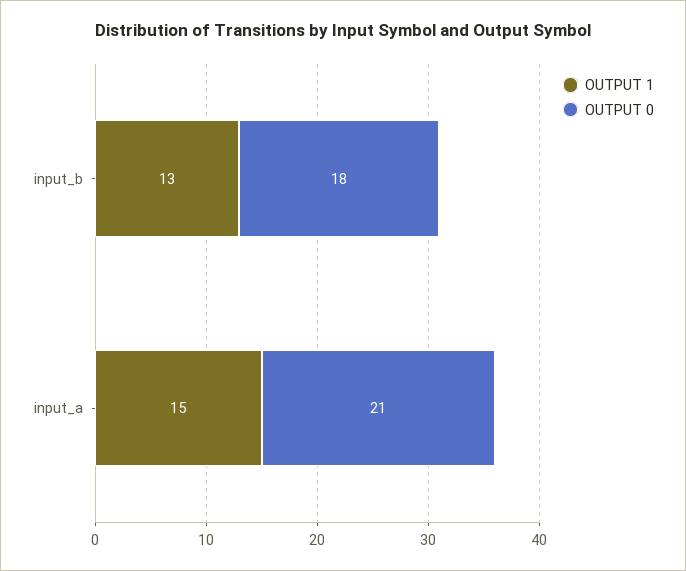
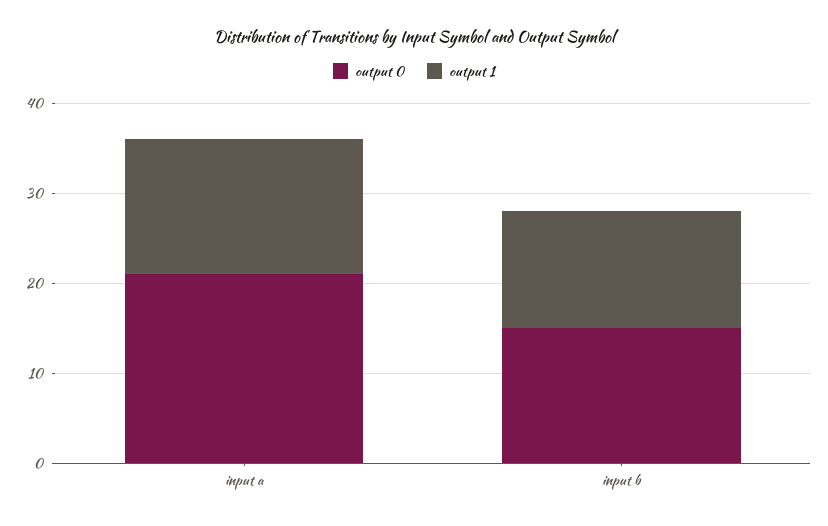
  {
    "OUTPUT 1": {
      "input_b": 13,
      "input_a": 15
    },
    "OUTPUT 0": {
-     "input_b": 18,
+     "input_b": 15,
      "input_a": 21
    }
  }

